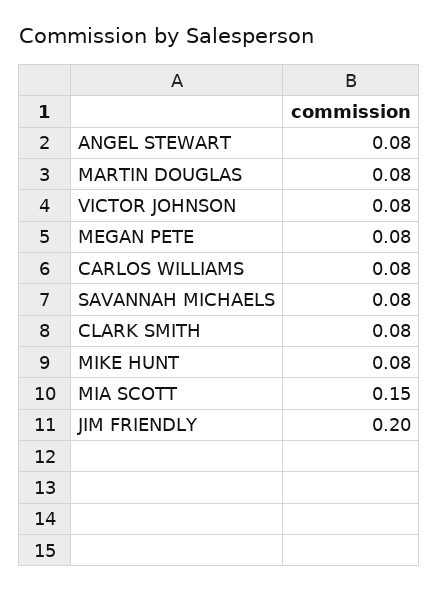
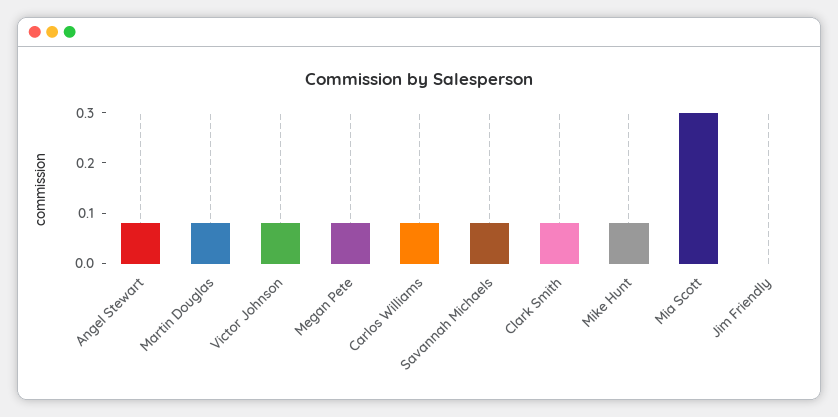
  {
    "ANGEL STEWART": 0.08,
    "MARTIN DOUGLAS": 0.08,
    "VICTOR JOHNSON": 0.08,
    "MEGAN PETE": 0.08,
    "CARLOS WILLIAMS": 0.08,
    "SAVANNAH MICHAELS": 0.08,
    "CLARK SMITH": 0.08,
    "MIKE HUNT": 0.08,
-   "MIA SCOTT": 0.15,
+   "MIA SCOTT": 0.3,
-   "JIM FRIENDLY": 0.2
+   "JIM FRIENDLY": 0
  }

